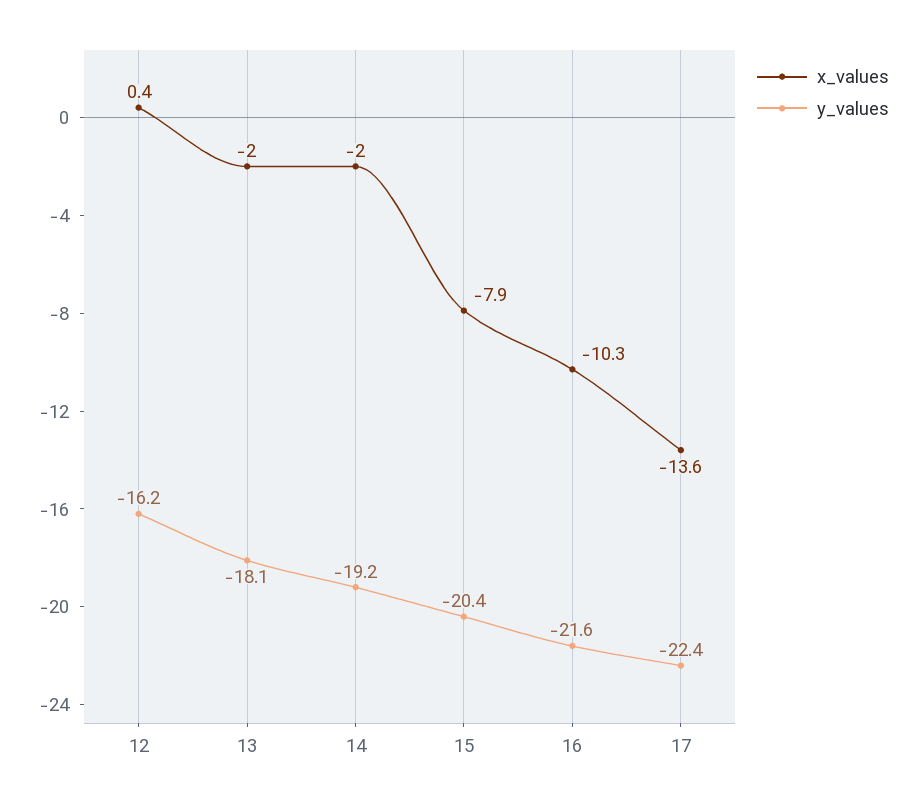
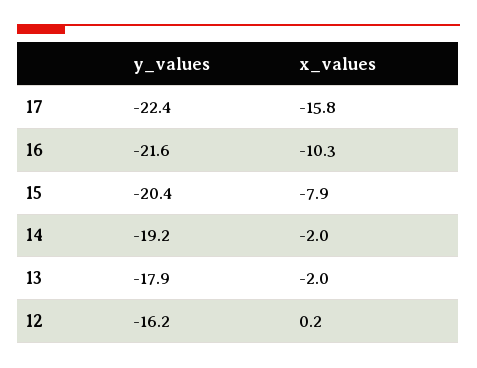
  {
    "x_values": {
-     "12": 0.4,
+     "12": 0.2,
      "13": -2,
      "14": -2,
      "15": -7.9,
      "16": -10.3,
-     "17": -13.6
+     "17": -15.8
    },
    "y_values": {
      "12": -16.2,
-     "13": -18.1,
+     "13": -17.9,
      "14": -19.2,
      "15": -20.4,
      "16": -21.6,
      "17": -22.4
    }
  }

